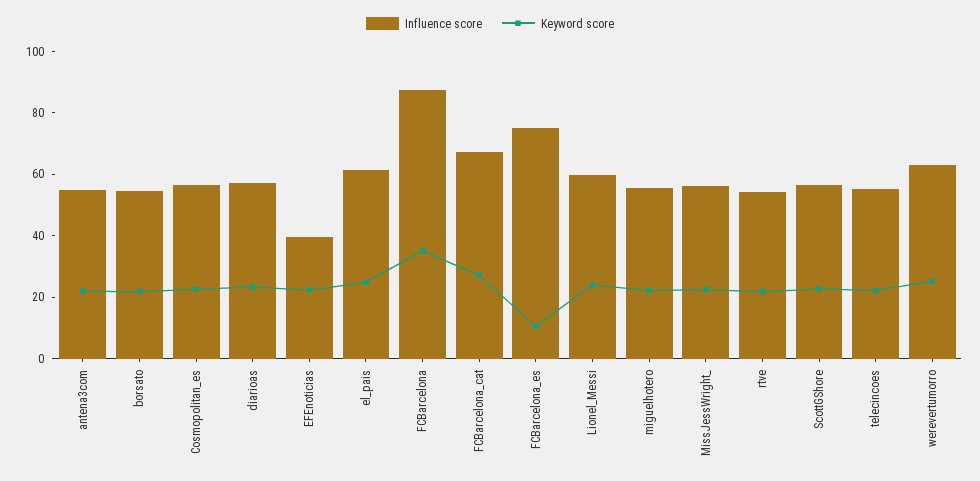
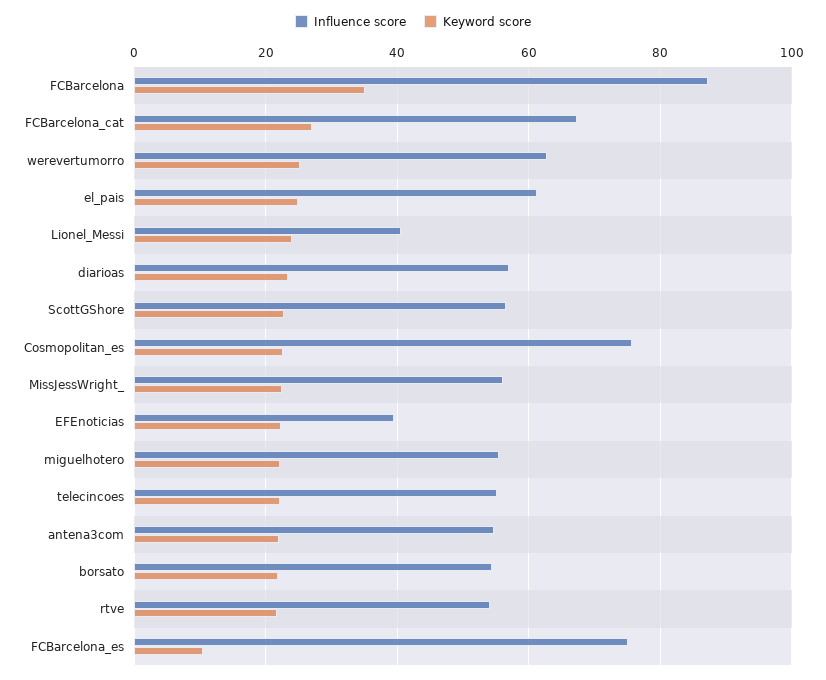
  {
    "Influence score": {
      "antena3com": 54,
      "borsato": 54,
-     "Cosmopolitan_es": 55,
+     "Cosmopolitan_es": 76,
      "diarioas": 58,
      "EFEnoticias": 40,
      "el_pais": 62,
      "FCBarcelona": 88,
      "FCBarcelona_cat": 68,
      "FCBarcelona_es": 76,
-     "Lionel_Messi": 60,
+     "Lionel_Messi": 40,
      "miguelhotero": 56,
      "MissJessWright_": 56,
      "rtve": 54,
      "ScottGShore": 56,
      "telecincoes": 56,
      "werevertumorro": 62
    },
    "Keyword score": {
      "antena3com": 22,
      "borsato": 22,
      "Cosmopolitan_es": 22,
      "diarioas": 24,
      "EFEnoticias": 22,
      "el_pais": 24,
      "FCBarcelona": 36,
      "FCBarcelona_cat": 28,
      "FCBarcelona_es": 10,
      "Lionel_Messi": 24,
      "miguelhotero": 22,
      "MissJessWright_": 22,
      "rtve": 22,
      "ScottGShore": 22,
      "telecincoes": 22,
      "werevertumorro": 26
    }
  }

